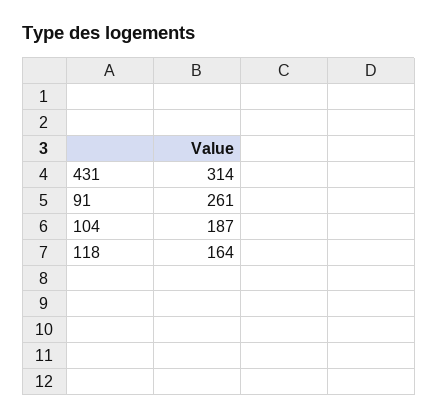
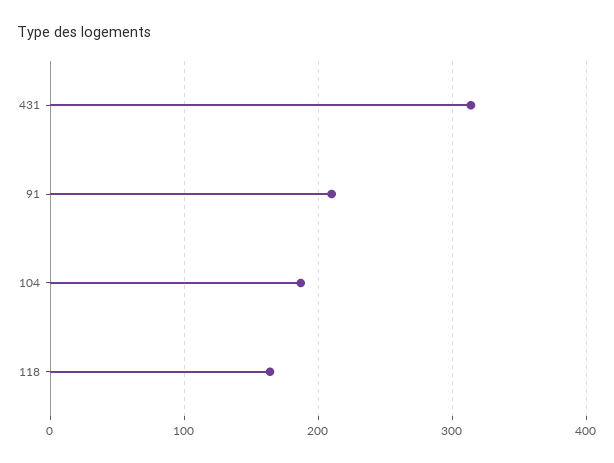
  {
    "431": 314,
-   "91": 261,
+   "91": 210,
    "104": 187,
    "118": 164
  }

